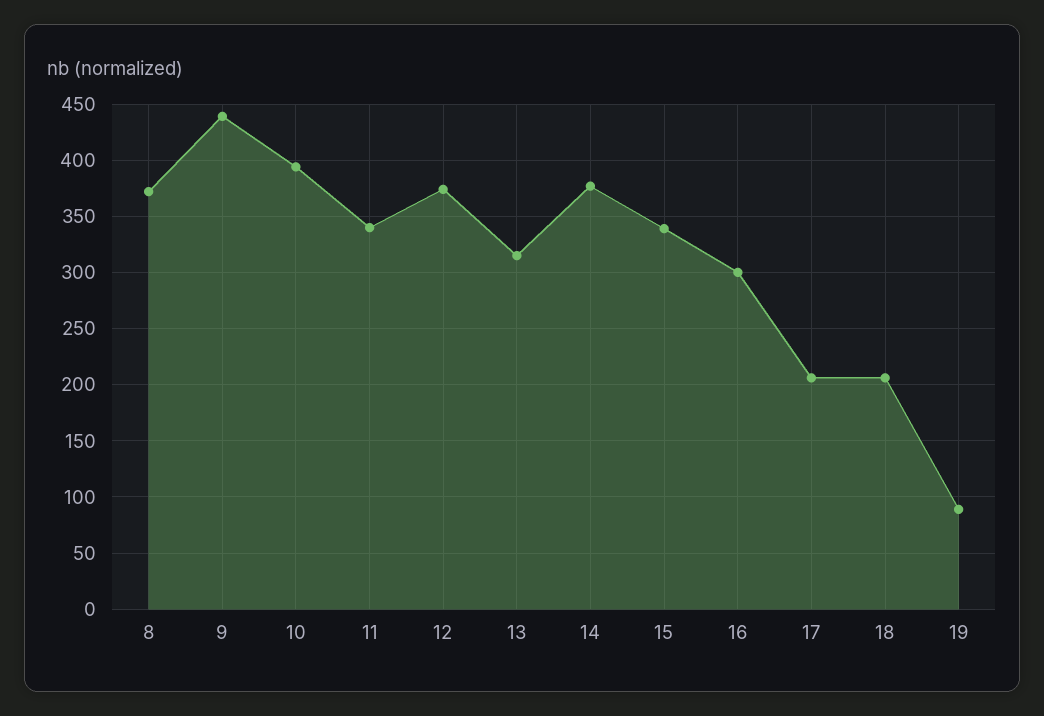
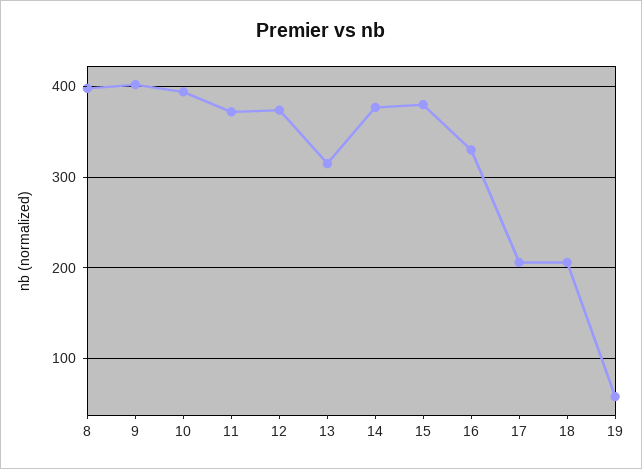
  {
-   "8": 370,
+   "8": 400,
-   "9": 440,
+   "9": 400,
    "10": 390,
-   "11": 340,
+   "11": 370,
    "12": 370,
    "13": 320,
    "14": 380,
-   "15": 340,
+   "15": 380,
-   "16": 300,
+   "16": 330,
    "17": 210,
    "18": 210,
-   "19": 90
+   "19": 60
  }

